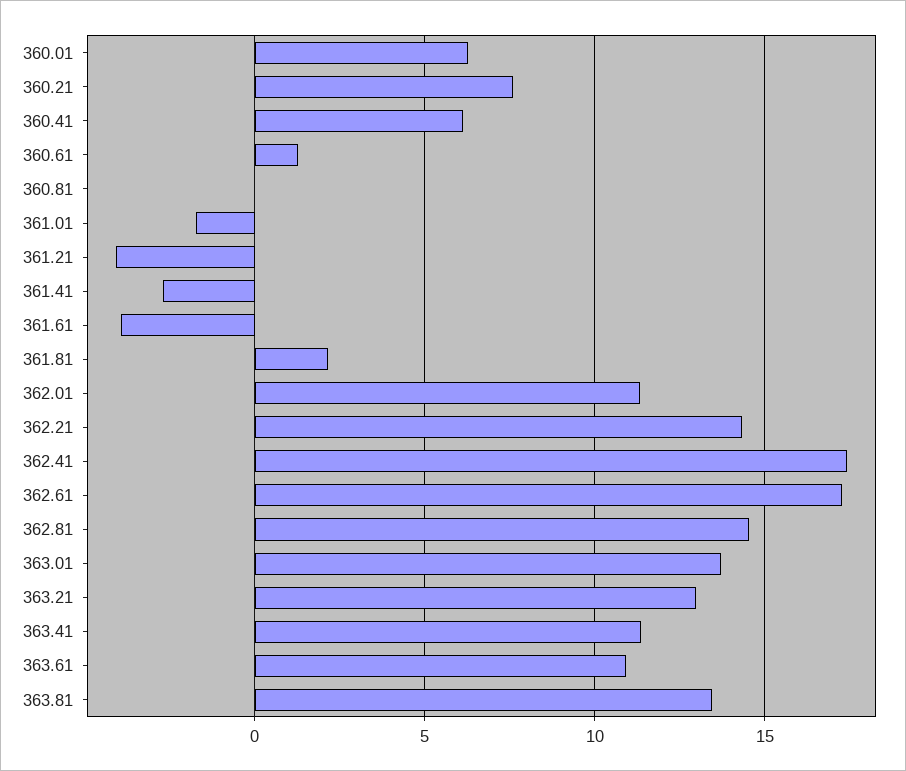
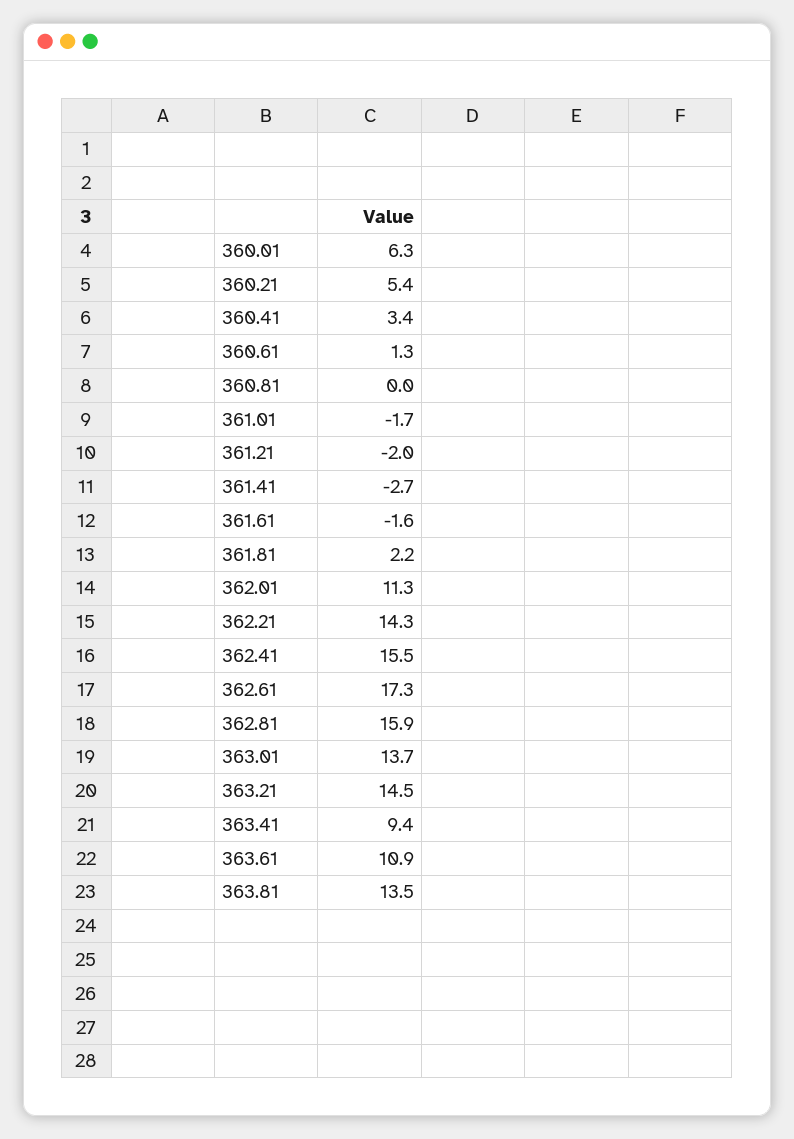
  {
    "360.01": 6.3,
-   "360.21": 7.5,
+   "360.21": 5.4,
-   "360.41": 6,
+   "360.41": 3.4,
    "360.61": 1.3,
    "360.81": 0,
    "361.01": -1.7,
-   "361.21": -4,
+   "361.21": -2,
    "361.41": -2.7,
-   "361.61": -4,
+   "361.61": -1.6,
    "361.81": 2.2,
    "362.01": 11.3,
    "362.21": 14.3,
-   "362.41": 17.5,
+   "362.41": 15.5,
    "362.61": 17.3,
-   "362.81": 14.5,
+   "362.81": 15.9,
    "363.01": 13.7,
-   "363.21": 13,
+   "363.21": 14.5,
-   "363.41": 11.5,
+   "363.41": 9.4,
    "363.61": 10.9,
    "363.81": 13.5
  }

